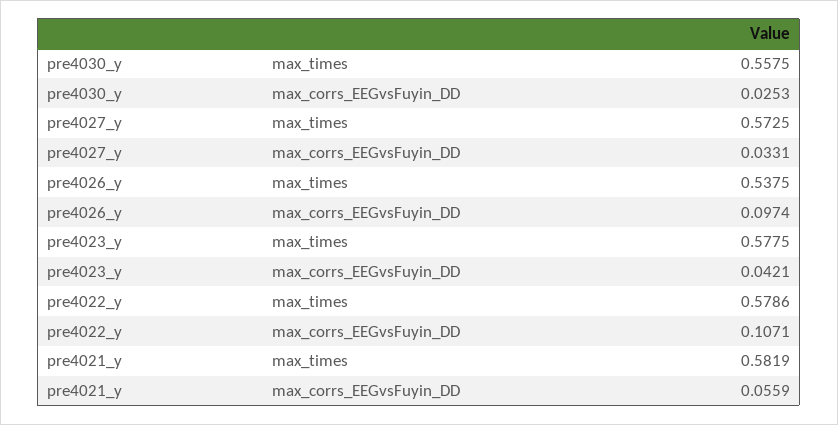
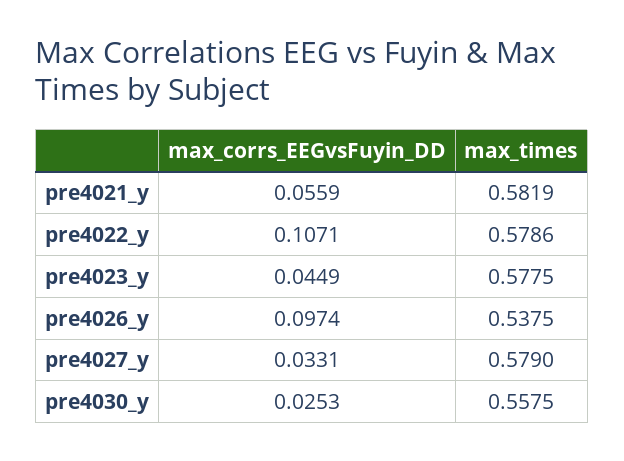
  {
    "pre4030_y": {
      "max_times": 0.5575,
      "max_corrs_EEGvsFuyin_DD": 0.0253
    },
    "pre4027_y": {
-     "max_times": 0.5725,
+     "max_times": 0.579,
      "max_corrs_EEGvsFuyin_DD": 0.0331
    },
    "pre4026_y": {
      "max_times": 0.5375,
      "max_corrs_EEGvsFuyin_DD": 0.0974
    },
    "pre4023_y": {
      "max_times": 0.5775,
-     "max_corrs_EEGvsFuyin_DD": 0.0421
+     "max_corrs_EEGvsFuyin_DD": 0.0449
    },
    "pre4022_y": {
      "max_times": 0.5786,
      "max_corrs_EEGvsFuyin_DD": 0.1071
    },
    "pre4021_y": {
      "max_times": 0.5819,
      "max_corrs_EEGvsFuyin_DD": 0.0559
    }
  }

